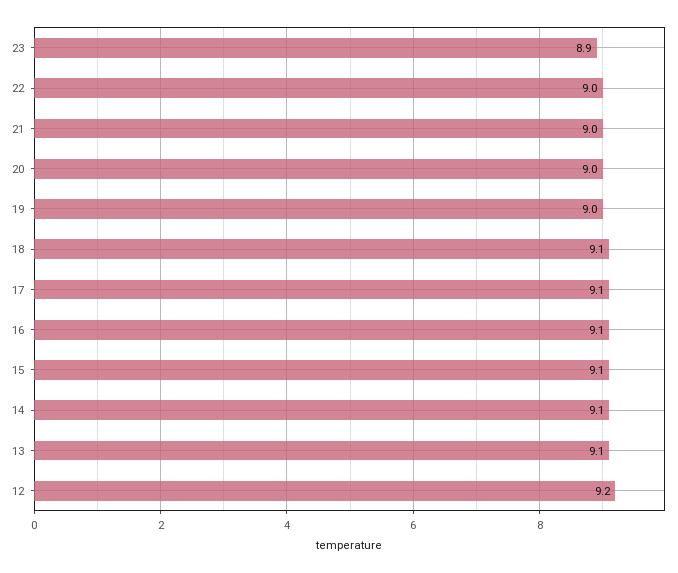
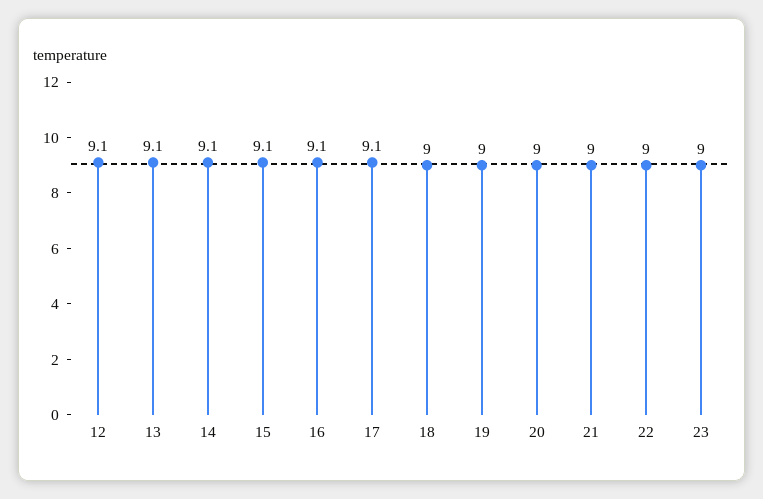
  {
-   "23": 8.9,
+   "23": 9,
    "22": 9,
    "21": 9,
    "20": 9,
    "19": 9,
-   "18": 9.1,
+   "18": 9,
    "17": 9.1,
    "16": 9.1,
    "15": 9.1,
    "14": 9.1,
    "13": 9.1,
-   "12": 9.2
+   "12": 9.1
  }

